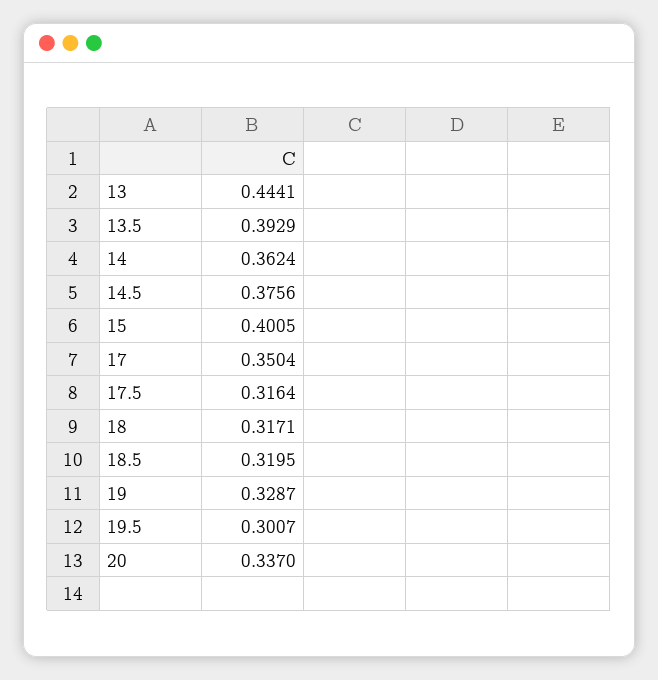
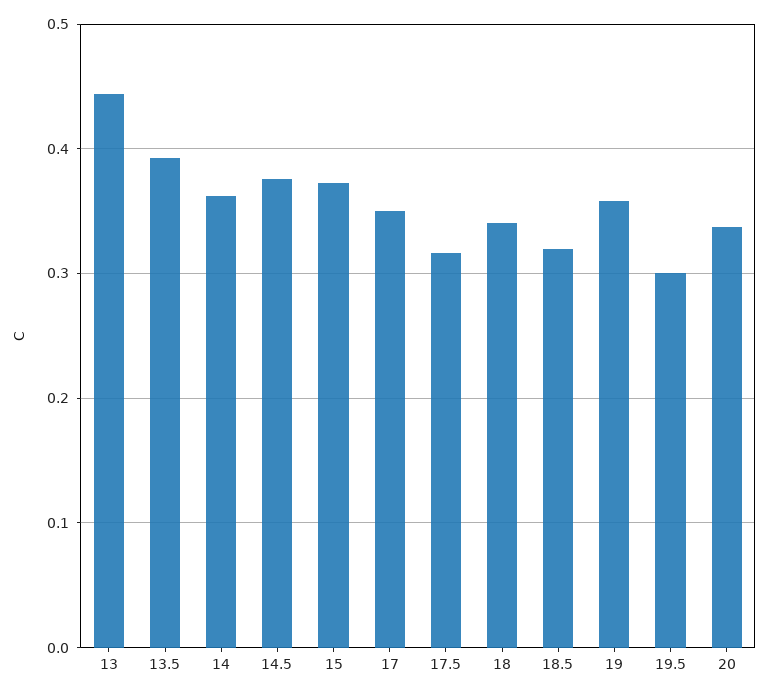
  {
    "13": 0.4441,
    "13.5": 0.3929,
    "14": 0.3624,
    "14.5": 0.3756,
-   "15": 0.4005,
+   "15": 0.37,
    "17": 0.3504,
    "17.5": 0.3164,
-   "18": 0.3171,
+   "18": 0.34,
    "18.5": 0.3195,
-   "19": 0.3287,
+   "19": 0.36,
    "19.5": 0.3007,
    "20": 0.337
  }

